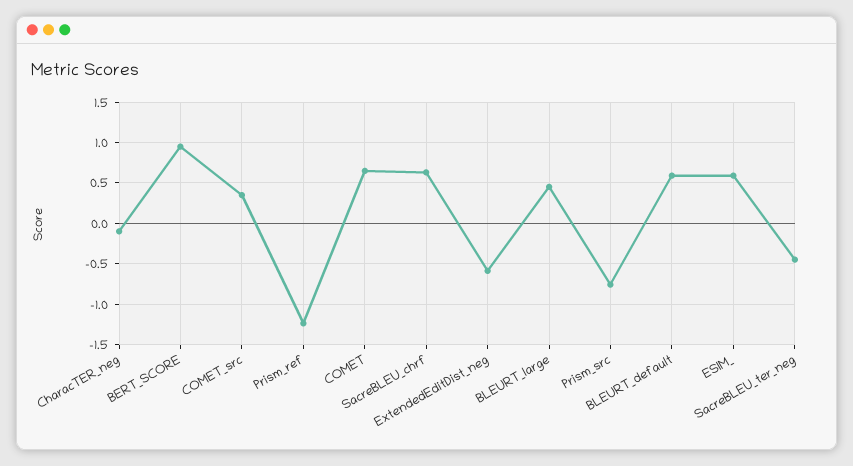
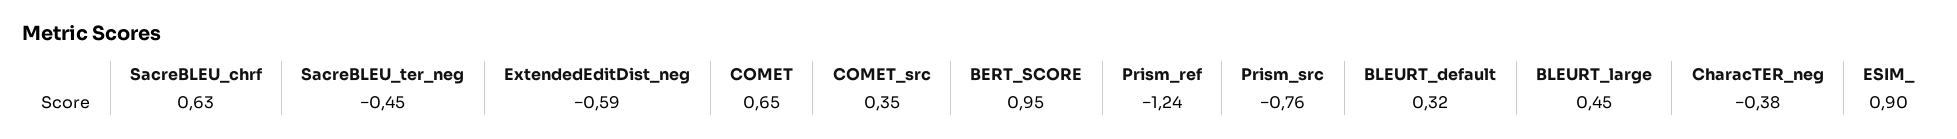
  {
-   "CharacTER_neg": -0.1,
+   "CharacTER_neg": -0.38,
    "BERT_SCORE": 0.95,
    "COMET_src": 0.35,
    "Prism_ref": -1.24,
    "COMET": 0.65,
    "SacreBLEU_chrf": 0.63,
    "ExtendedEditDist_neg": -0.59,
    "BLEURT_large": 0.45,
    "Prism_src": -0.76,
-   "BLEURT_default": 0.6,
+   "BLEURT_default": 0.32,
-   "ESIM_": 0.6,
+   "ESIM_": 0.9,
    "SacreBLEU_ter_neg": -0.45
  }

